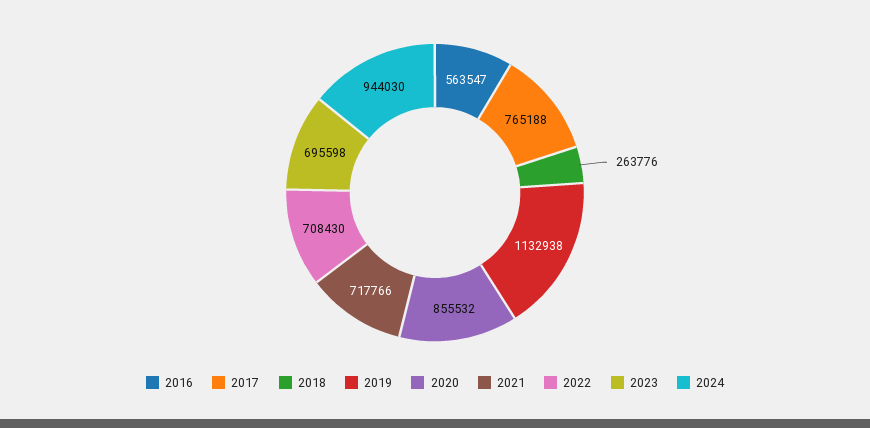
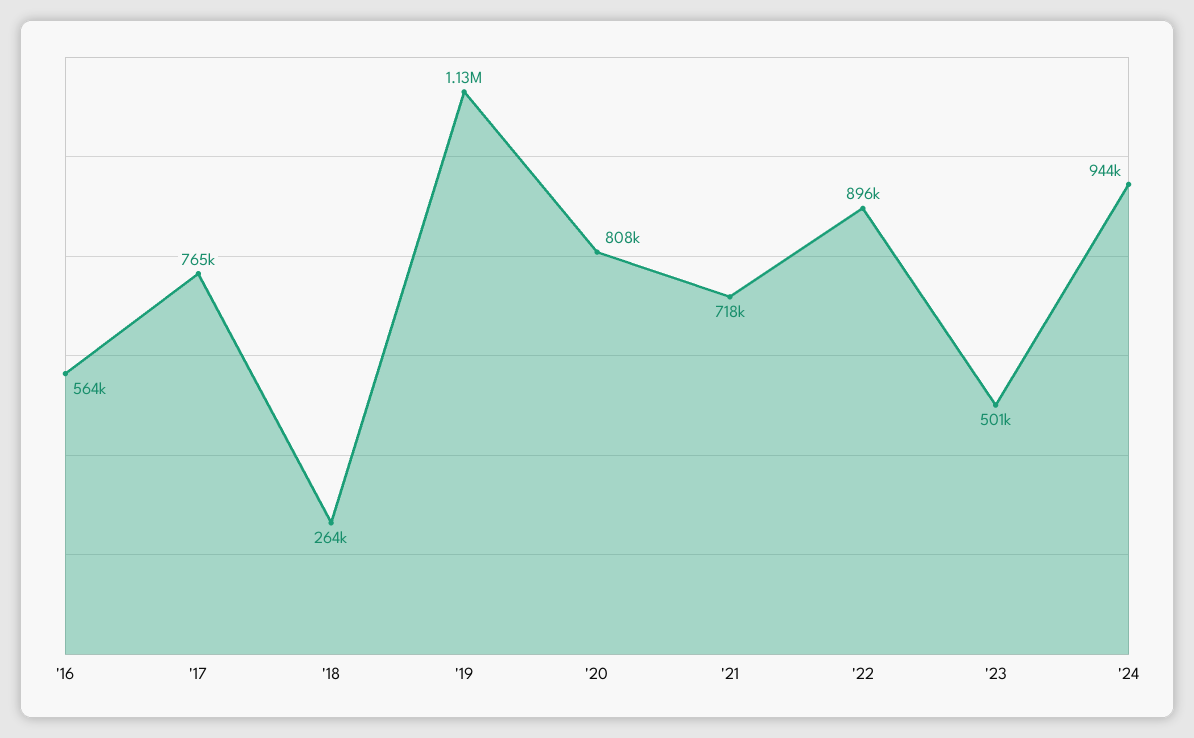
  {
    "2016": 563547,
    "2017": 765188,
    "2018": 263776,
    "2019": 1132938,
-   "2020": 855532,
+   "2020": 808000,
    "2021": 717766,
-   "2022": 708430,
+   "2022": 896000,
-   "2023": 695598,
+   "2023": 501000,
    "2024": 944030
  }

